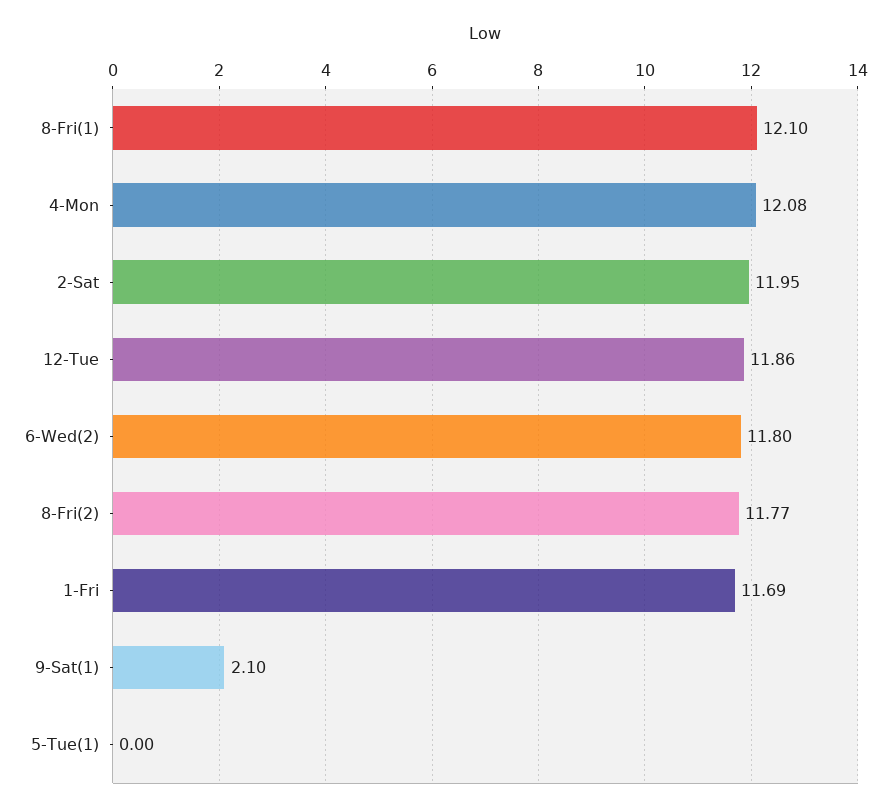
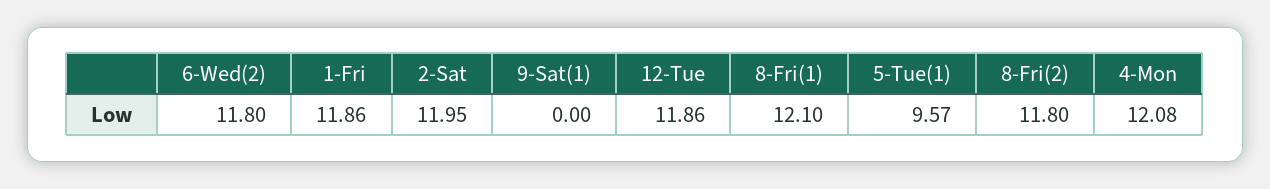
  {
    "8-Fri(1)": 12.1,
    "4-Mon": 12.08,
    "2-Sat": 11.95,
    "12-Tue": 11.86,
    "6-Wed(2)": 11.8,
-   "8-Fri(2)": 11.77,
+   "8-Fri(2)": 11.8,
-   "1-Fri": 11.69,
+   "1-Fri": 11.86,
-   "9-Sat(1)": 2.1,
+   "9-Sat(1)": 0,
-   "5-Tue(1)": 0
+   "5-Tue(1)": 9.57
  }

